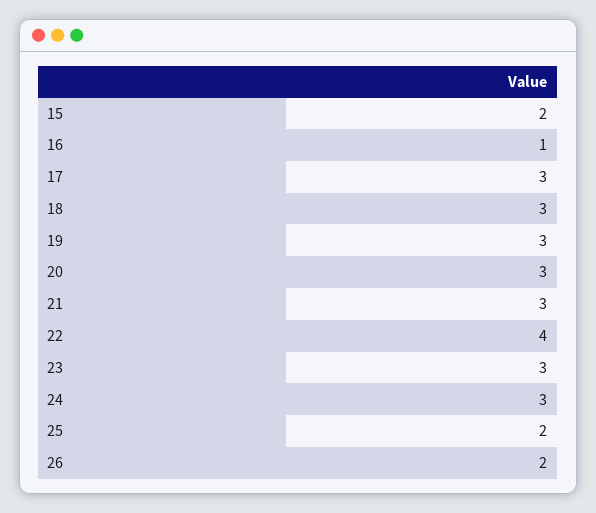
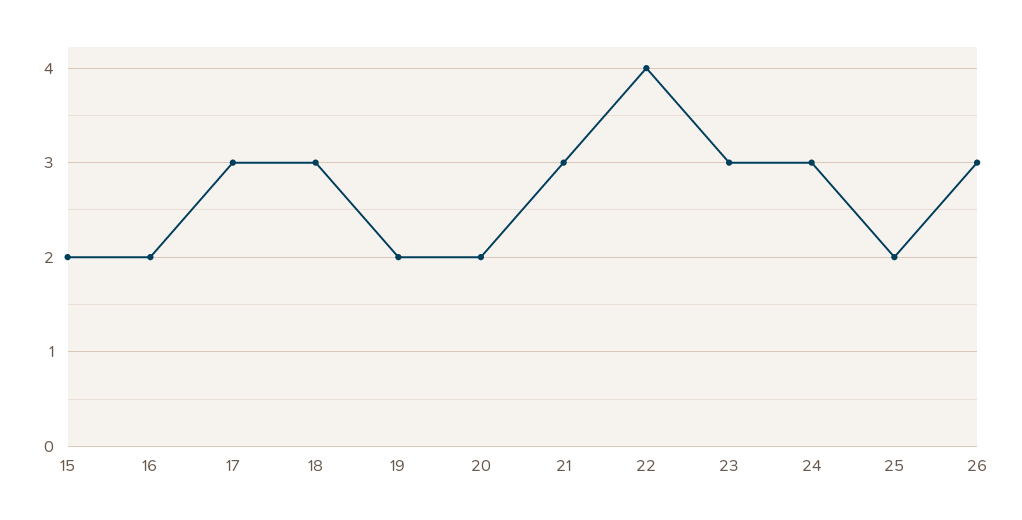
  {
    "15": 2,
-   "16": 1,
+   "16": 2,
    "17": 3,
    "18": 3,
-   "19": 3,
+   "19": 2,
-   "20": 3,
+   "20": 2,
    "21": 3,
    "22": 4,
    "23": 3,
    "24": 3,
    "25": 2,
-   "26": 2
+   "26": 3
  }

